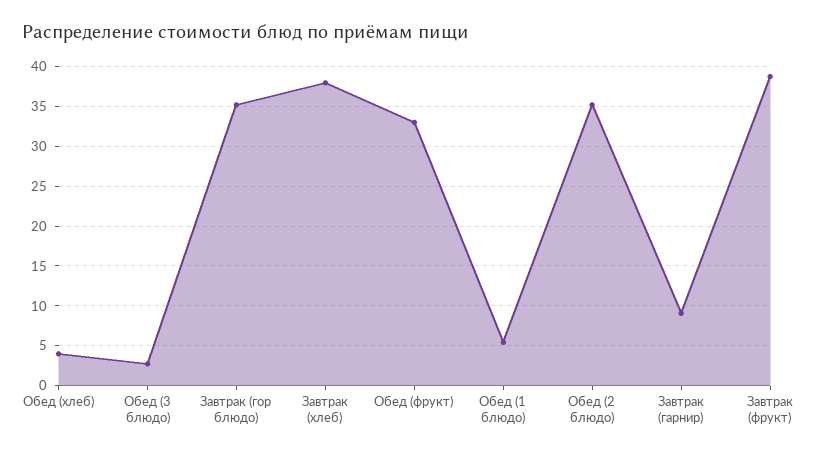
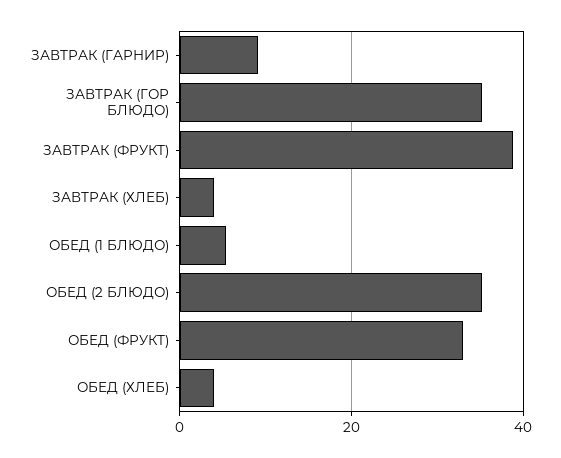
  {
    "Обед (хлеб)": 4,
-   "Обед (3 блюдо)": 3,
    "Завтрак (гор блюдо)": 35,
-   "Завтрак (хлеб)": 38,
+   "Завтрак (хлеб)": 4,
    "Обед (фрукт)": 33,
    "Обед (1 блюдо)": 5,
    "Обед (2 блюдо)": 35,
    "Завтрак (гарнир)": 9,
    "Завтрак (фрукт)": 39
  }

